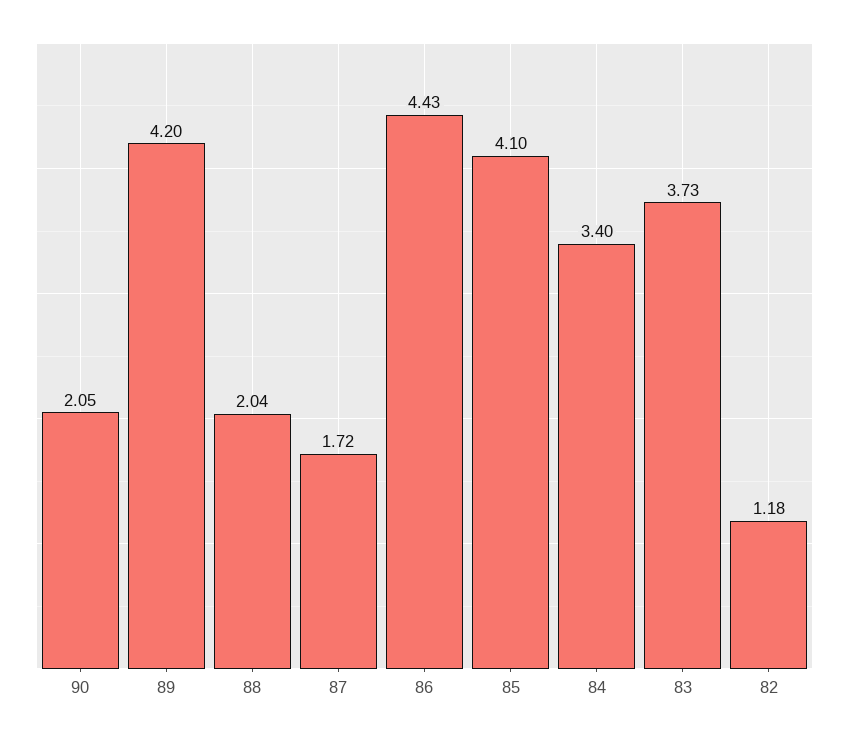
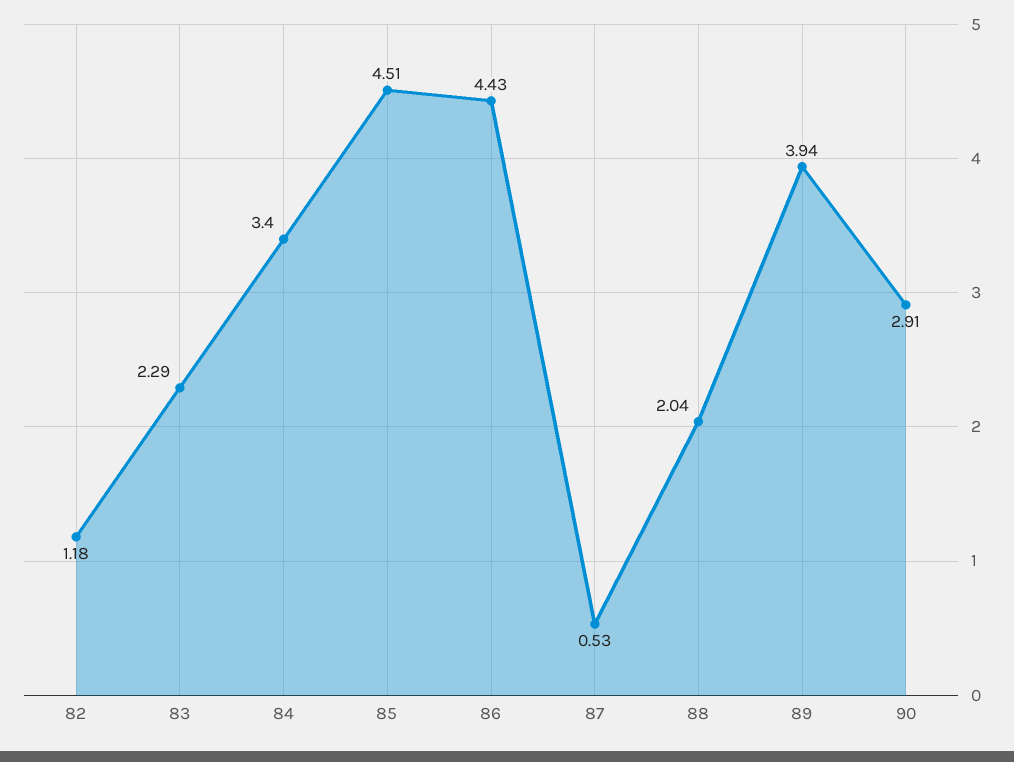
  {
-   "90": 2.05,
+   "90": 2.91,
-   "89": 4.2,
+   "89": 3.94,
    "88": 2.04,
-   "87": 1.72,
+   "87": 0.53,
    "86": 4.43,
-   "85": 4.1,
+   "85": 4.51,
    "84": 3.4,
-   "83": 3.73,
+   "83": 2.29,
    "82": 1.18
  }

